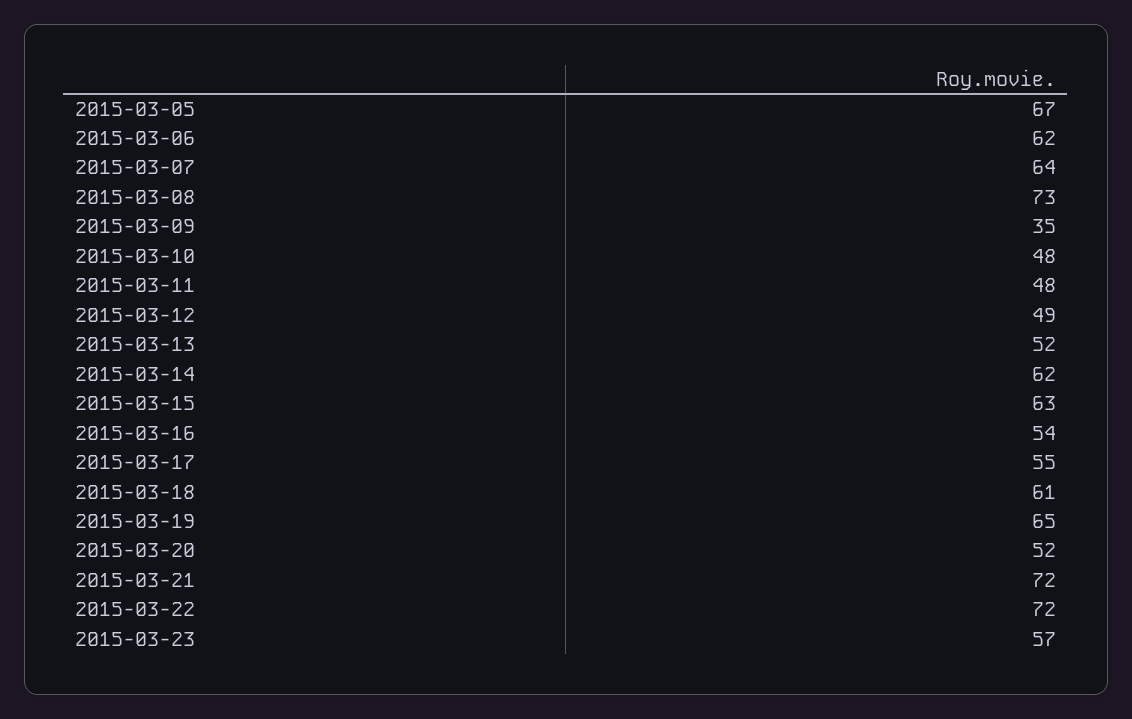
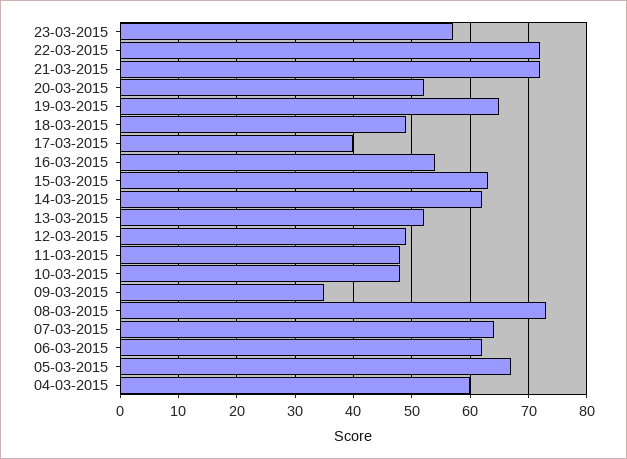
  {
    "2015-03-05": 67,
    "2015-03-06": 62,
    "2015-03-07": 64,
    "2015-03-08": 73,
    "2015-03-09": 35,
    "2015-03-10": 48,
    "2015-03-11": 48,
    "2015-03-12": 49,
    "2015-03-13": 52,
    "2015-03-14": 62,
    "2015-03-15": 63,
    "2015-03-16": 54,
-   "2015-03-17": 55,
+   "2015-03-17": 40,
-   "2015-03-18": 61,
+   "2015-03-18": 50,
    "2015-03-19": 65,
    "2015-03-20": 52,
    "2015-03-21": 72,
    "2015-03-22": 72,
-   "2015-03-23": 57
+   "2015-03-23": 57,
+   "04-03-2015": 60
  }

